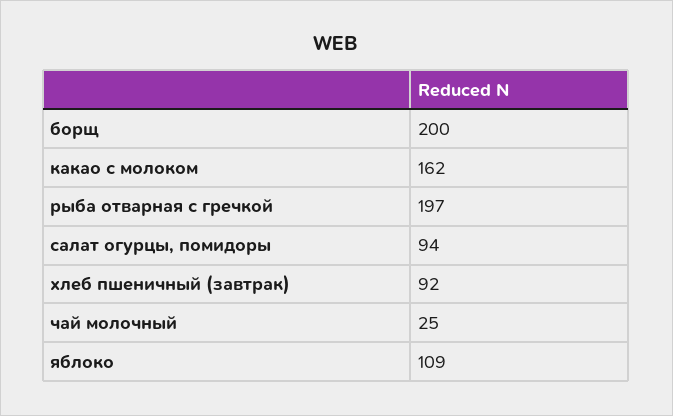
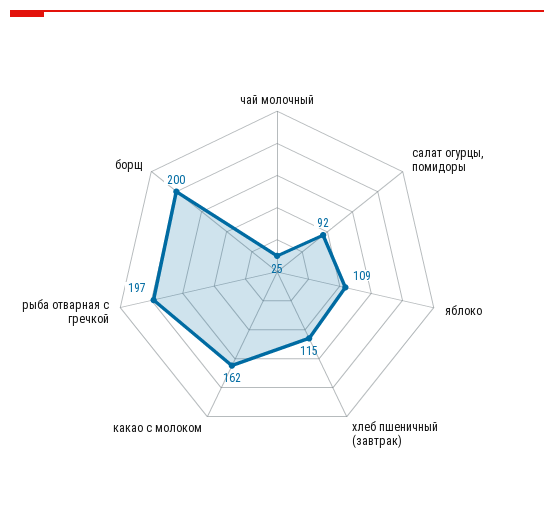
  {
    "борщ": 200,
    "какао с молоком": 162,
    "рыба отварная с гречкой": 197,
-   "салат огурцы, помидоры": 94,
+   "салат огурцы, помидоры": 92,
-   "хлеб пшеничный (завтрак)": 92,
+   "хлеб пшеничный (завтрак)": 115,
    "чай молочный": 25,
    "яблоко": 109
  }

